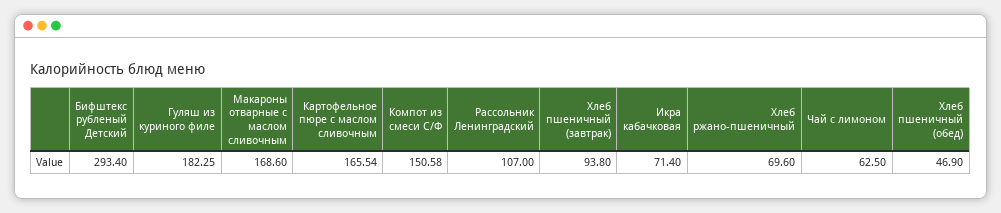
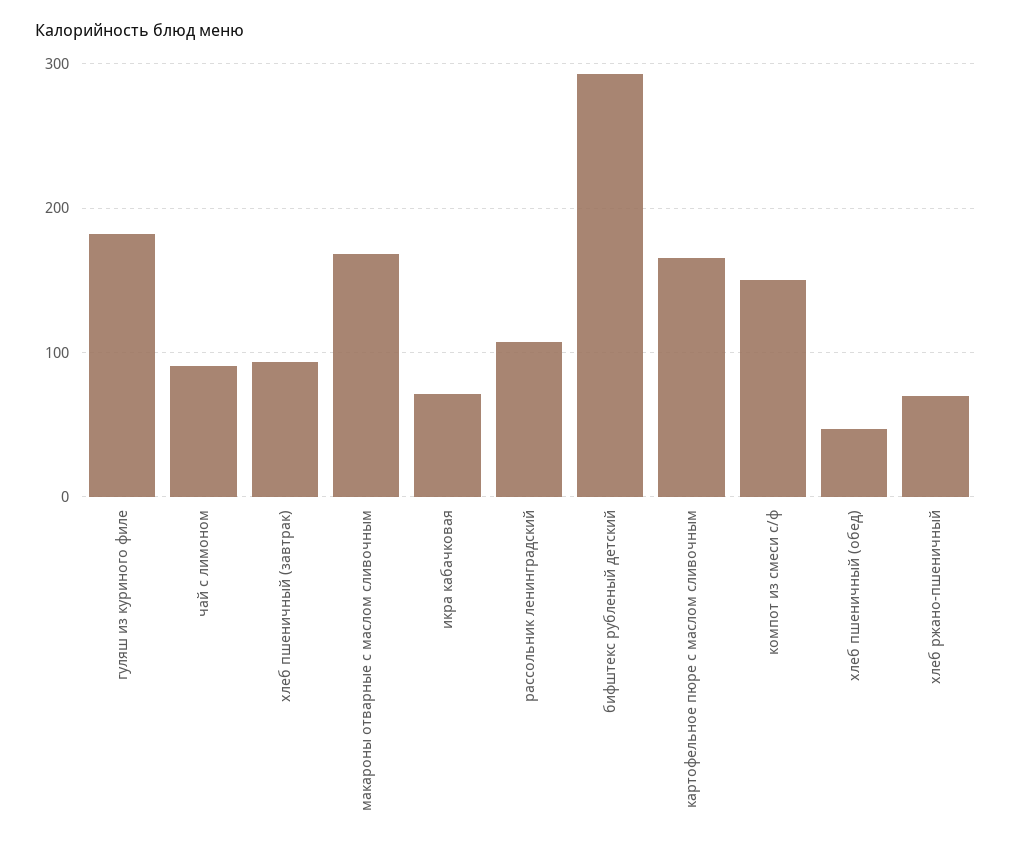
  {
    "Бифштекс рубленый Детский": 293.4,
    "Гуляш из куриного филе": 182.25,
    "Макароны отварные с маслом сливочным": 168.6,
    "Картофельное пюре с маслом сливочным": 165.54,
    "Компот из смеси С/Ф": 150.58,
    "Рассольник Ленинградский": 107,
    "Хлеб пшеничный (завтрак)": 93.8,
    "Икра кабачковая": 71.4,
    "Хлеб ржано-пшеничный": 69.6,
-   "Чай с лимоном": 62.5,
+   "Чай с лимоном": 90,
    "Хлеб пшеничный (обед)": 46.9
  }

